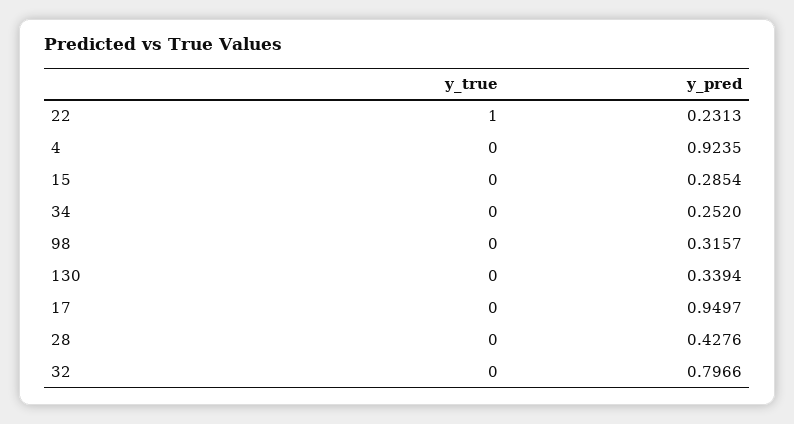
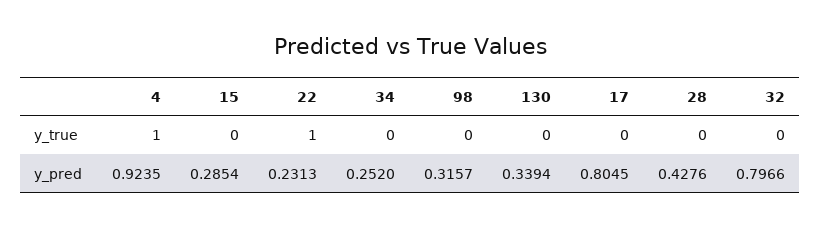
  {
    "y_true": {
      "22": 1,
-     "4": 0,
+     "4": 1,
      "15": 0,
      "34": 0,
      "98": 0,
      "130": 0,
      "17": 0,
      "28": 0,
      "32": 0
    },
    "y_pred": {
      "22": 0.2313,
      "4": 0.9235,
      "15": 0.2854,
      "34": 0.252,
      "98": 0.3157,
      "130": 0.3394,
-     "17": 0.9497,
+     "17": 0.8045,
      "28": 0.4276,
      "32": 0.7966
    }
  }

